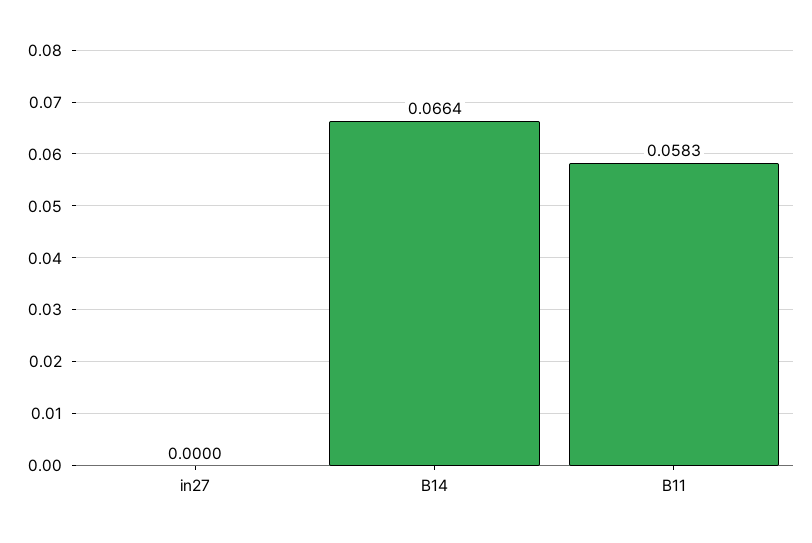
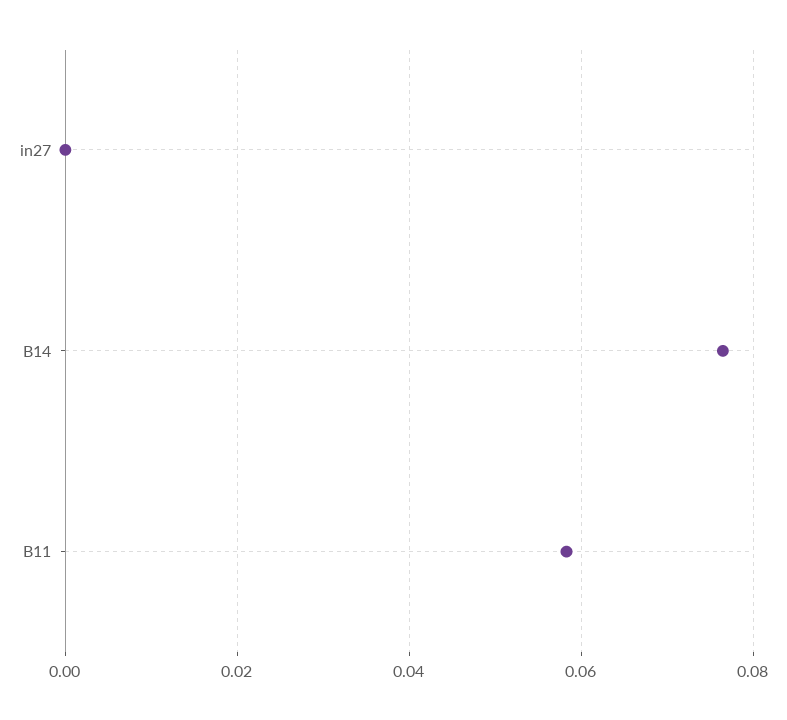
  {
    "in27": 0,
-   "B14": 0.0664,
+   "B14": 0.076,
    "B11": 0.0583
  }

